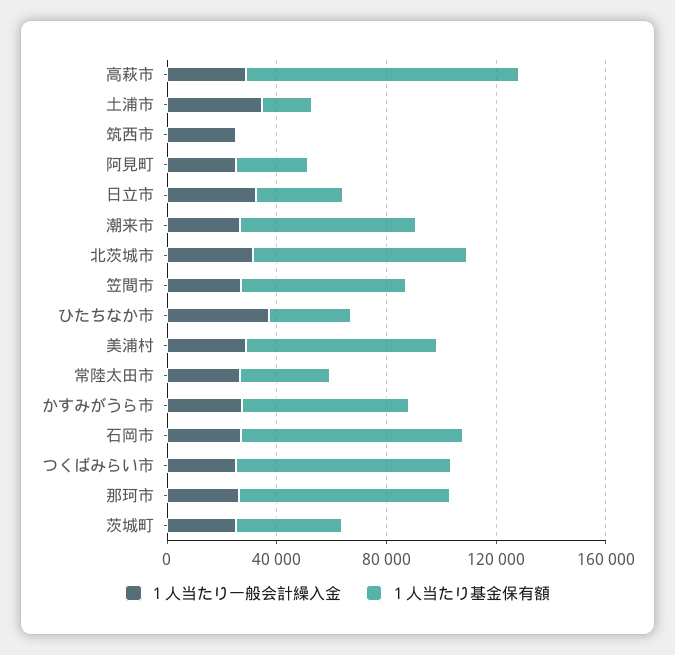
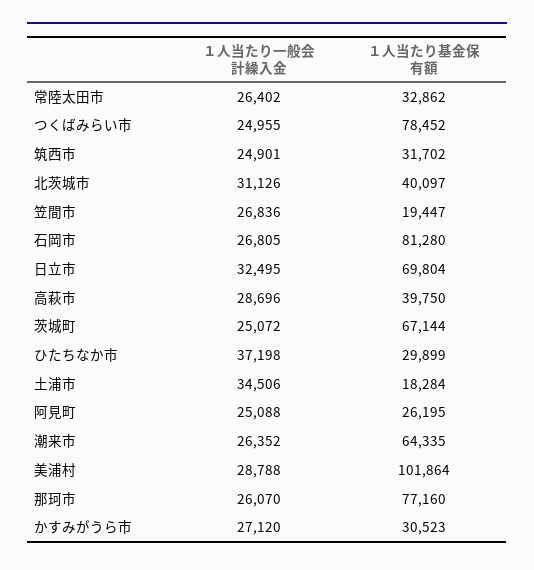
  {
    "１人当たり一般会計繰入金": {
      "高萩市": 28696,
      "土浦市": 34506,
      "筑西市": 24901,
      "阿見町": 25088,
      "日立市": 32495,
      "潮来市": 26352,
      "北茨城市": 31126,
      "笠間市": 26836,
      "ひたちなか市": 37198,
      "美浦村": 28788,
      "常陸太田市": 26402,
      "かすみがうら市": 27120,
      "石岡市": 26805,
      "つくばみらい市": 24955,
      "那珂市": 26070,
      "茨城町": 25072
    },
    "１人当たり基金保有額": {
-     "高萩市": 100000,
+     "高萩市": 39750,
      "土浦市": 18284,
-     "筑西市": 0,
+     "筑西市": 31702,
      "阿見町": 26195,
-     "日立市": 30000,
+     "日立市": 69804,
      "潮来市": 64335,
-     "北茨城市": 80000,
+     "北茨城市": 40097,
-     "笠間市": 60000,
+     "笠間市": 19447,
      "ひたちなか市": 29899,
-     "美浦村": 70000,
+     "美浦村": 101864,
      "常陸太田市": 32862,
-     "かすみがうら市": 60000,
+     "かすみがうら市": 30523,
      "石岡市": 81280,
      "つくばみらい市": 78452,
      "那珂市": 77160,
-     "茨城町": 40000
+     "茨城町": 67144
    }
  }

